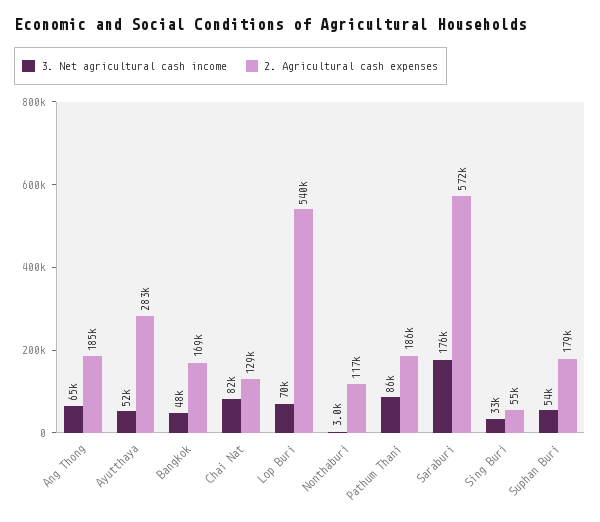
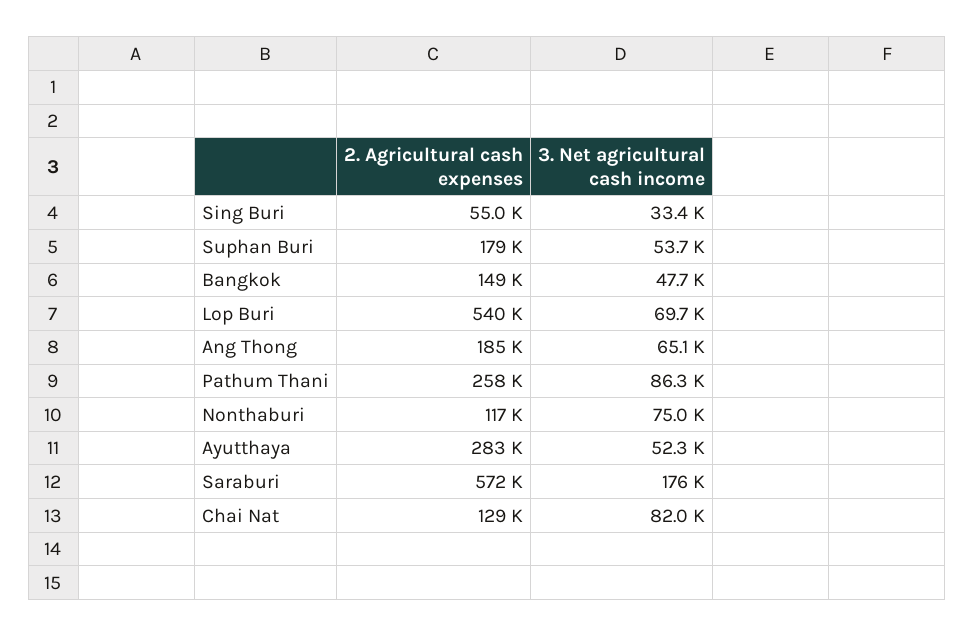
  {
    "3. Net agricultural cash income": {
      "Ang Thong": 65100,
      "Ayutthaya": 52300,
      "Bangkok": 47700,
      "Chai Nat": 82000,
      "Lop Buri": 69700,
-     "Nonthaburi": 3000,
+     "Nonthaburi": 75000,
      "Pathum Thani": 86300,
      "Saraburi": 176000,
      "Sing Buri": 33400,
      "Suphan Buri": 53700
    },
    "2. Agricultural cash expenses": {
      "Ang Thong": 185000,
      "Ayutthaya": 283000,
-     "Bangkok": 169000,
+     "Bangkok": 149000,
      "Chai Nat": 129000,
      "Lop Buri": 540000,
      "Nonthaburi": 117000,
-     "Pathum Thani": 186000,
+     "Pathum Thani": 258000,
      "Saraburi": 572000,
      "Sing Buri": 55000,
      "Suphan Buri": 179000
    }
  }

